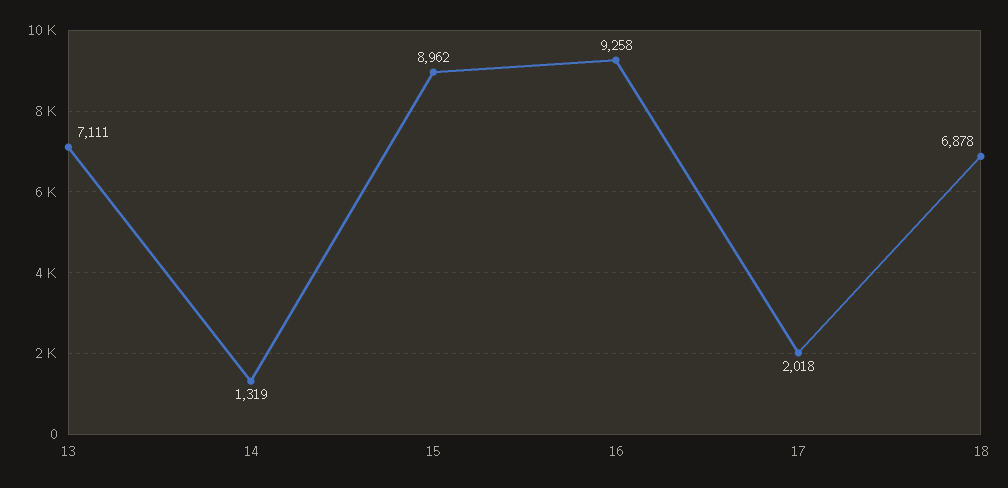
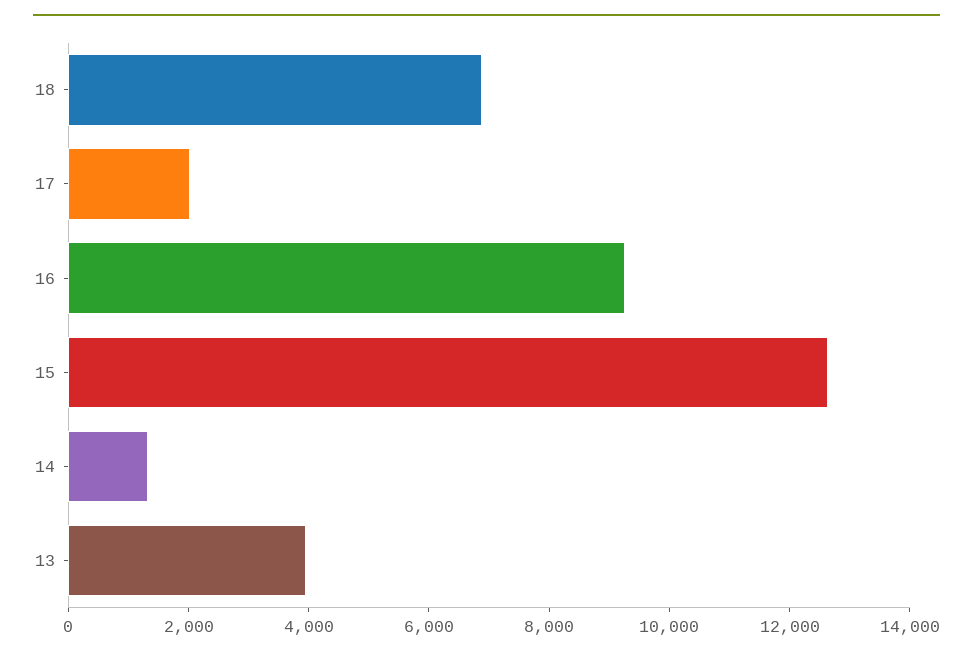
  {
-   "13": 7111,
+   "13": 4000,
    "14": 1319,
-   "15": 8962,
+   "15": 12500,
    "16": 9258,
    "17": 2018,
    "18": 6878
  }

